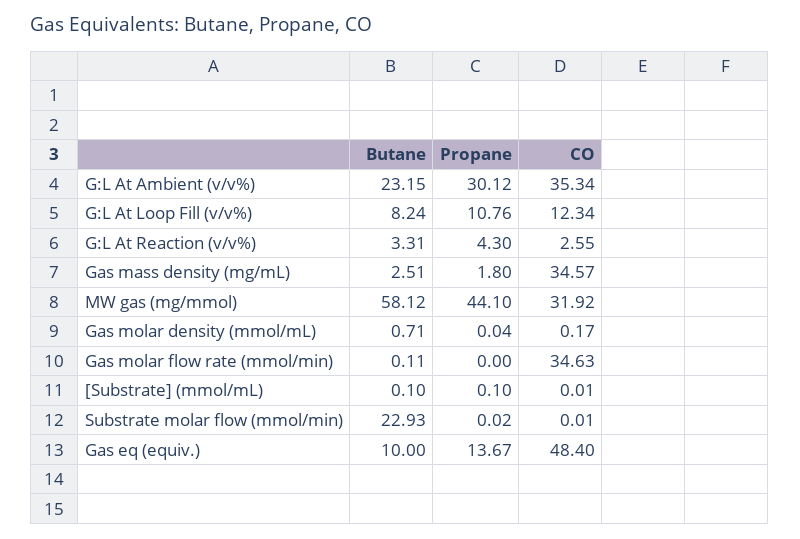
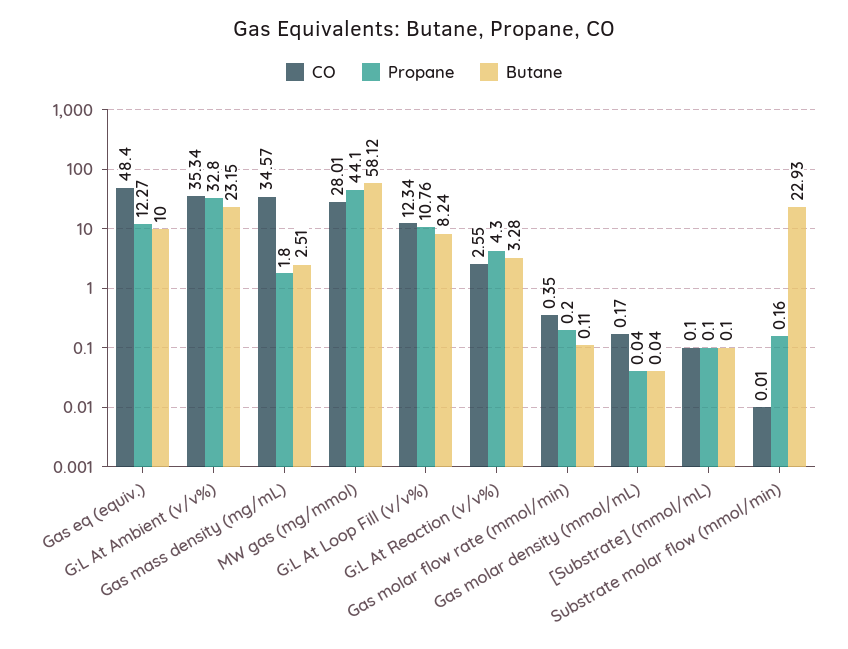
  {
    "Butane": {
      "G:L At Ambient (v/v%)": 23.15,
      "G:L At Loop Fill (v/v%)": 8.24,
-     "G:L At Reaction (v/v%)": 3.31,
+     "G:L At Reaction (v/v%)": 3.28,
      "Gas mass density (mg/mL)": 2.51,
      "MW gas (mg/mmol)": 58.12,
-     "Gas molar density (mmol/mL)": 0.71,
+     "Gas molar density (mmol/mL)": 0.04,
      "Gas molar flow rate (mmol/min)": 0.11,
      "[Substrate] (mmol/mL)": 0.1,
      "Substrate molar flow (mmol/min)": 22.93,
      "Gas eq (equiv.)": 10
    },
    "Propane": {
-     "G:L At Ambient (v/v%)": 30.12,
+     "G:L At Ambient (v/v%)": 32.8,
      "G:L At Loop Fill (v/v%)": 10.76,
      "G:L At Reaction (v/v%)": 4.3,
      "Gas mass density (mg/mL)": 1.8,
      "MW gas (mg/mmol)": 44.1,
      "Gas molar density (mmol/mL)": 0.04,
-     "Gas molar flow rate (mmol/min)": 0,
+     "Gas molar flow rate (mmol/min)": 0.2,
      "[Substrate] (mmol/mL)": 0.1,
-     "Substrate molar flow (mmol/min)": 0.02,
+     "Substrate molar flow (mmol/min)": 0.16,
-     "Gas eq (equiv.)": 13.67
+     "Gas eq (equiv.)": 12.27
    },
    "CO": {
      "G:L At Ambient (v/v%)": 35.34,
      "G:L At Loop Fill (v/v%)": 12.34,
      "G:L At Reaction (v/v%)": 2.55,
      "Gas mass density (mg/mL)": 34.57,
-     "MW gas (mg/mmol)": 31.92,
+     "MW gas (mg/mmol)": 28.01,
      "Gas molar density (mmol/mL)": 0.17,
-     "Gas molar flow rate (mmol/min)": 34.63,
+     "Gas molar flow rate (mmol/min)": 0.35,
-     "[Substrate] (mmol/mL)": 0.01,
+     "[Substrate] (mmol/mL)": 0.1,
      "Substrate molar flow (mmol/min)": 0.01,
      "Gas eq (equiv.)": 48.4
    }
  }

